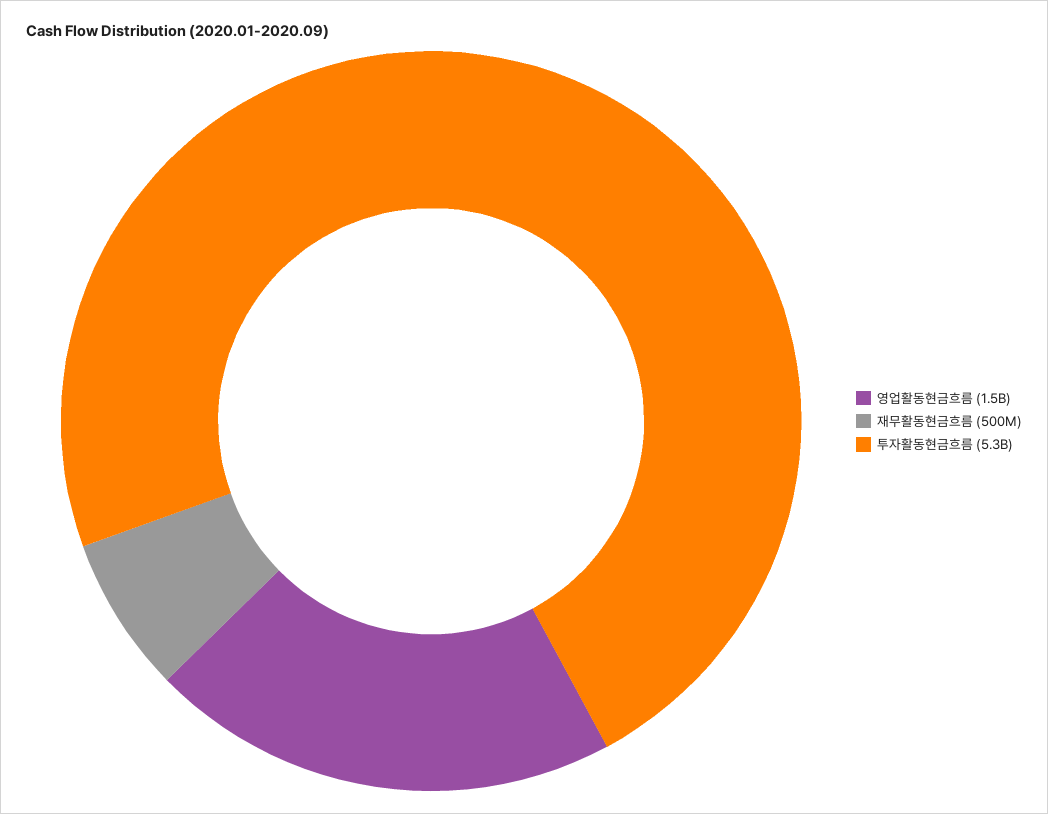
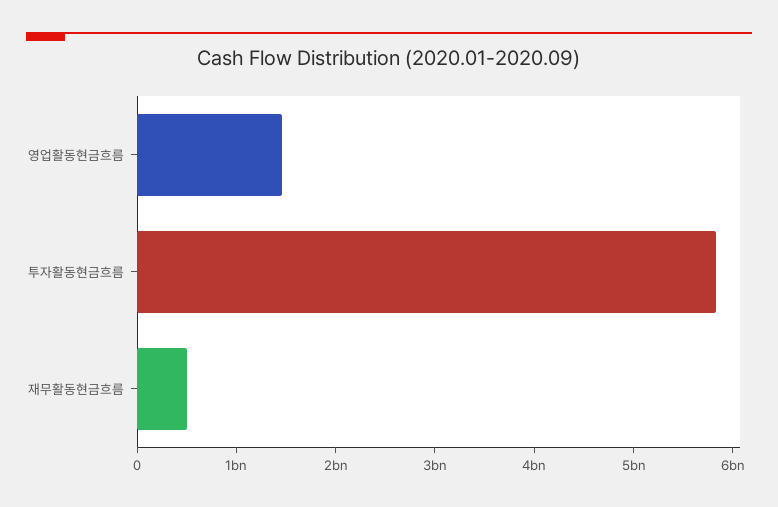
  {
    "영업활동현금흐름": 1500000000,
    "재무활동현금흐름": 500000000,
-   "투자활동현금흐름": 5300000000
+   "투자활동현금흐름": 5800000000
  }

